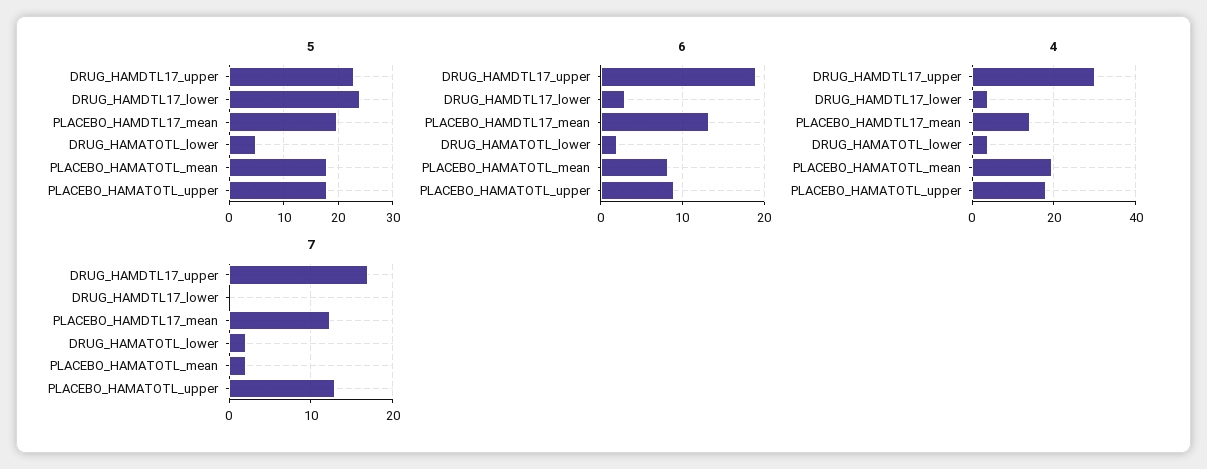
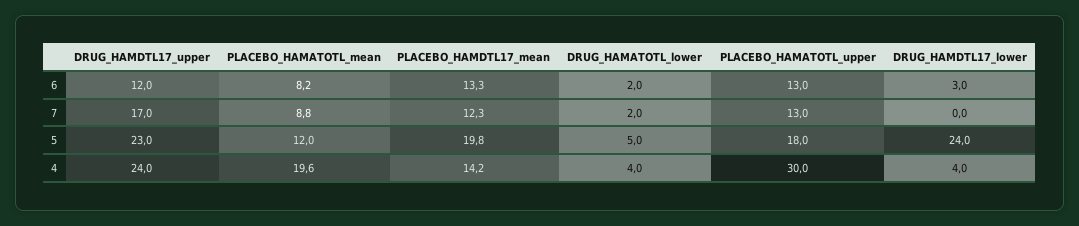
  {
    "5": {
      "DRUG_HAMDTL17_upper": 23,
      "DRUG_HAMDTL17_lower": 24,
      "PLACEBO_HAMDTL17_mean": 19.8,
      "DRUG_HAMATOTL_lower": 5,
-     "PLACEBO_HAMATOTL_mean": 18,
+     "PLACEBO_HAMATOTL_mean": 12,
      "PLACEBO_HAMATOTL_upper": 18
    },
    "6": {
-     "DRUG_HAMDTL17_upper": 19,
+     "DRUG_HAMDTL17_upper": 12,
      "DRUG_HAMDTL17_lower": 3,
      "PLACEBO_HAMDTL17_mean": 13.3,
      "DRUG_HAMATOTL_lower": 2,
      "PLACEBO_HAMATOTL_mean": 8.2,
-     "PLACEBO_HAMATOTL_upper": 9
+     "PLACEBO_HAMATOTL_upper": 13
    },
    "4": {
-     "DRUG_HAMDTL17_upper": 30,
+     "DRUG_HAMDTL17_upper": 24,
      "DRUG_HAMDTL17_lower": 4,
      "PLACEBO_HAMDTL17_mean": 14.2,
      "DRUG_HAMATOTL_lower": 4,
      "PLACEBO_HAMATOTL_mean": 19.6,
-     "PLACEBO_HAMATOTL_upper": 18
+     "PLACEBO_HAMATOTL_upper": 30
    },
    "7": {
      "DRUG_HAMDTL17_upper": 17,
      "DRUG_HAMDTL17_lower": 0,
      "PLACEBO_HAMDTL17_mean": 12.3,
      "DRUG_HAMATOTL_lower": 2,
-     "PLACEBO_HAMATOTL_mean": 2,
+     "PLACEBO_HAMATOTL_mean": 8.8,
      "PLACEBO_HAMATOTL_upper": 13
    }
  }

